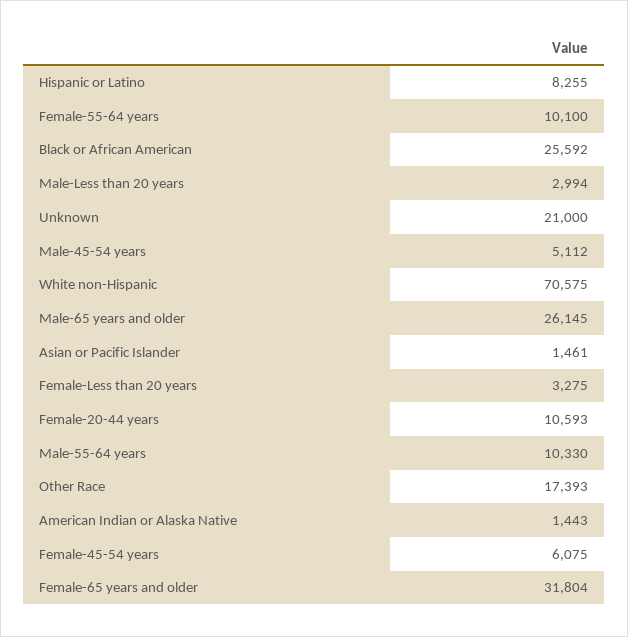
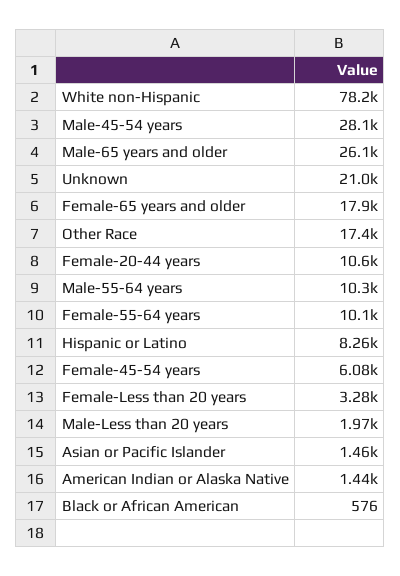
  {
    "Hispanic or Latino": 8255,
    "Female-55-64 years": 10100,
-   "Black or African American": 25592,
+   "Black or African American": 576,
-   "Male-Less than 20 years": 2994,
+   "Male-Less than 20 years": 1970,
    "Unknown": 21000,
-   "Male-45-54 years": 5112,
+   "Male-45-54 years": 28100,
-   "White non-Hispanic": 70575,
+   "White non-Hispanic": 78200,
    "Male-65 years and older": 26145,
    "Asian or Pacific Islander": 1461,
    "Female-Less than 20 years": 3275,
    "Female-20-44 years": 10593,
    "Male-55-64 years": 10330,
    "Other Race": 17393,
    "American Indian or Alaska Native": 1443,
    "Female-45-54 years": 6075,
-   "Female-65 years and older": 31804
+   "Female-65 years and older": 17900
  }

